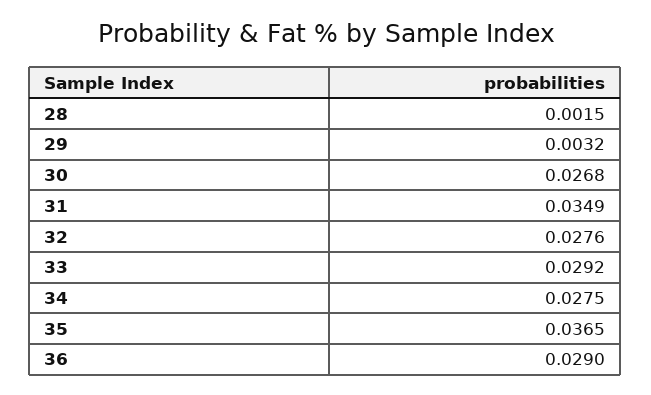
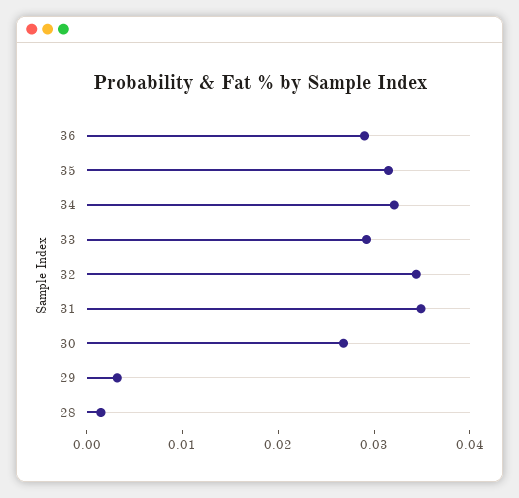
  {
    "28": 0.0015,
    "29": 0.0032,
    "30": 0.0268,
    "31": 0.0349,
-   "32": 0.0276,
+   "32": 0.034,
    "33": 0.0292,
-   "34": 0.0275,
+   "34": 0.032,
-   "35": 0.0365,
+   "35": 0.032,
    "36": 0.029
  }

